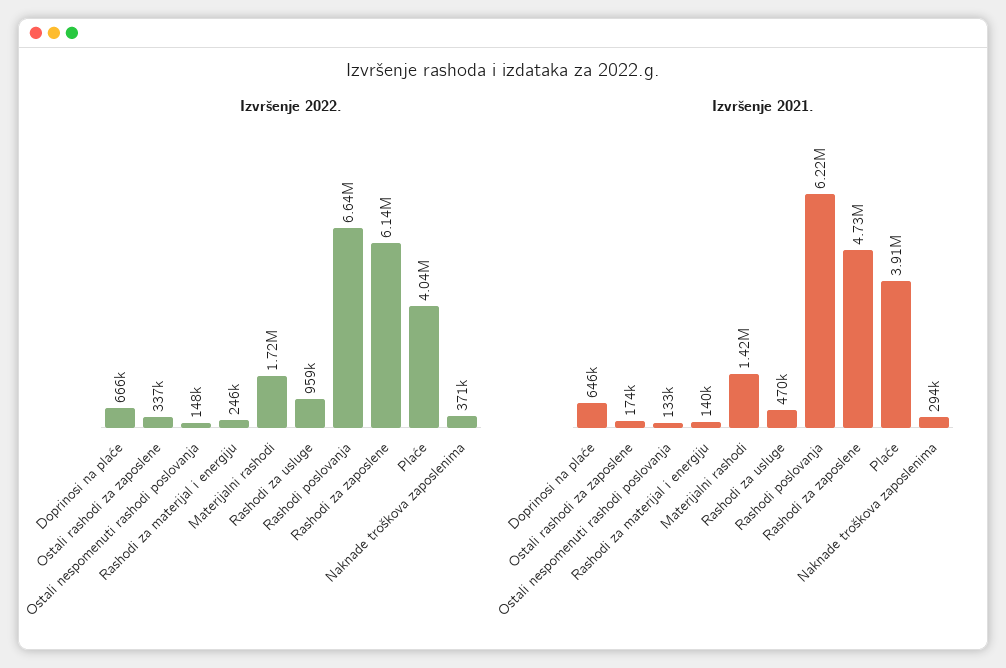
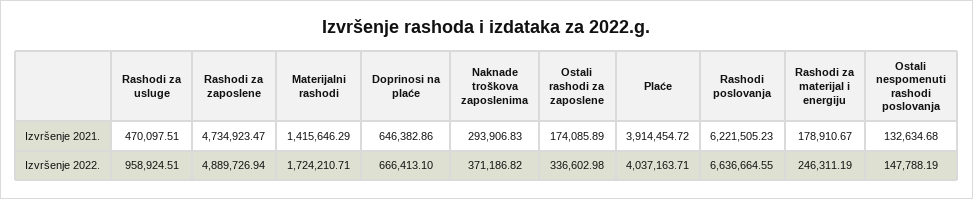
  {
    "Izvršenje 2022.": {
      "Doprinosi na plaće": 666413.1,
      "Ostali rashodi za zaposlene": 336602.98,
      "Ostali nespomenuti rashodi poslovanja": 147788.19,
      "Rashodi za materijal i energiju": 246311.19,
      "Materijalni rashodi": 1724210.71,
      "Rashodi za usluge": 958924.51,
      "Rashodi poslovanja": 6636664.55,
-     "Rashodi za zaposlene": 6140000,
+     "Rashodi za zaposlene": 4889726.94,
      "Plaće": 4037163.71,
      "Naknade troškova zaposlenima": 371186.82
    },
    "Izvršenje 2021.": {
      "Doprinosi na plaće": 646382.86,
      "Ostali rashodi za zaposlene": 174085.89,
      "Ostali nespomenuti rashodi poslovanja": 132634.68,
-     "Rashodi za materijal i energiju": 140000,
+     "Rashodi za materijal i energiju": 178910.67,
      "Materijalni rashodi": 1415646.29,
      "Rashodi za usluge": 470097.51,
      "Rashodi poslovanja": 6221505.23,
      "Rashodi za zaposlene": 4734923.47,
      "Plaće": 3914454.72,
      "Naknade troškova zaposlenima": 293906.83
    }
  }

